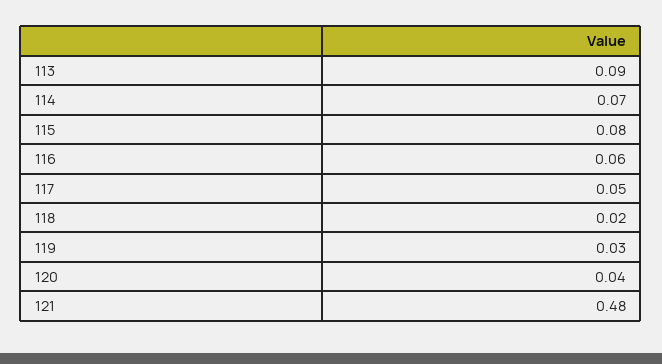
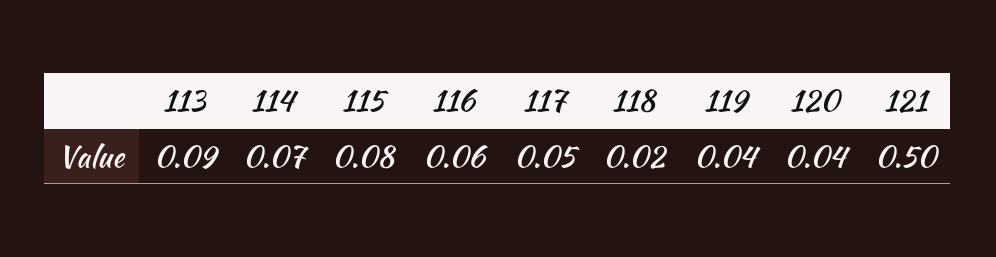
  {
    "113": 0.09,
    "114": 0.07,
    "115": 0.08,
    "116": 0.06,
    "117": 0.05,
    "118": 0.02,
-   "119": 0.03,
+   "119": 0.04,
    "120": 0.04,
-   "121": 0.48
+   "121": 0.5
  }

